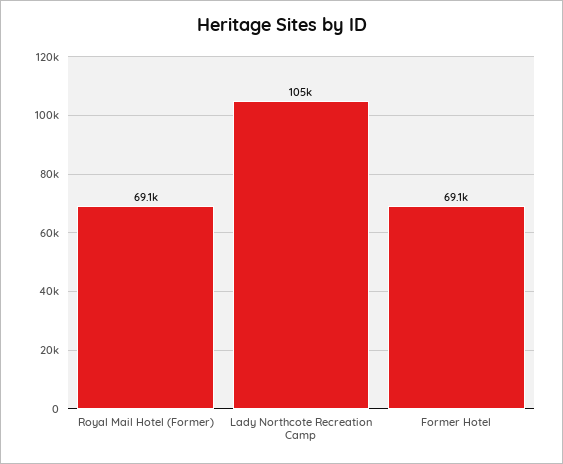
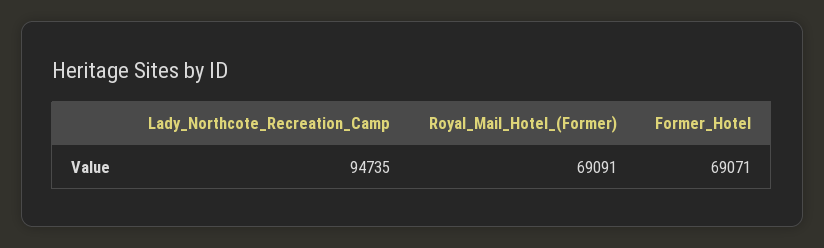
  {
    "Royal Mail Hotel (Former)": 69091,
-   "Lady Northcote Recreation Camp": 105000,
+   "Lady Northcote Recreation Camp": 94735,
    "Former Hotel": 69071
  }

